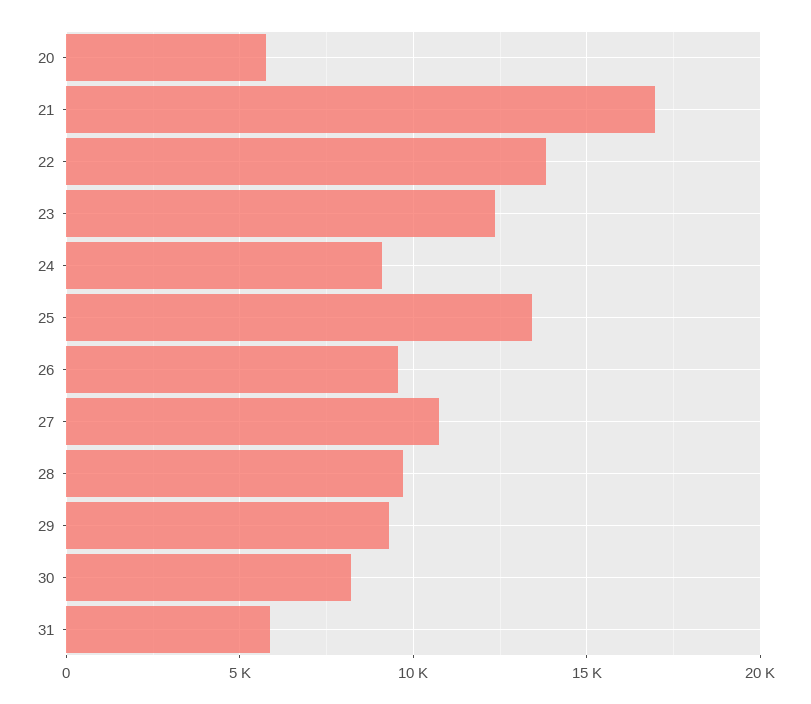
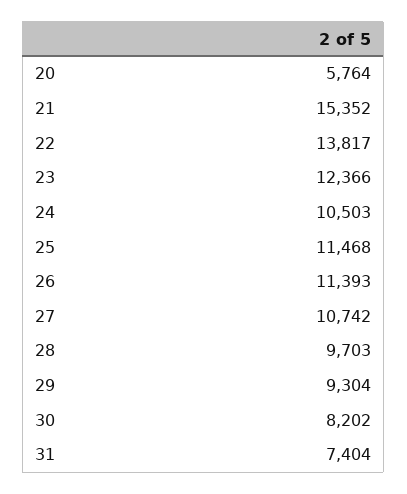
  {
    "20": 5764,
-   "21": 17000,
+   "21": 15352,
    "22": 13817,
    "23": 12366,
-   "24": 9000,
+   "24": 10503,
-   "25": 13500,
+   "25": 11468,
-   "26": 9500,
+   "26": 11393,
    "27": 10742,
    "28": 9703,
    "29": 9304,
    "30": 8202,
-   "31": 6000
+   "31": 7404
  }

